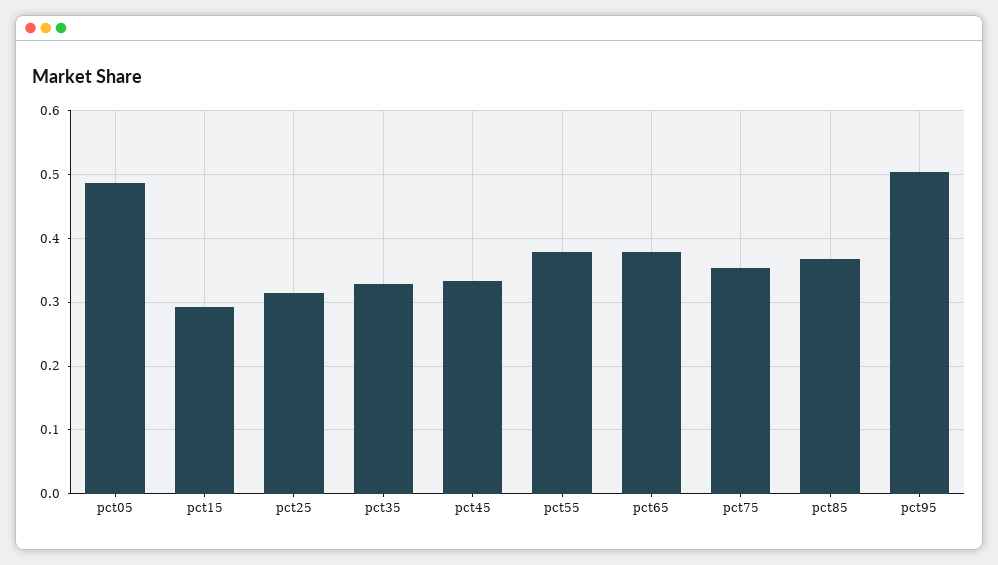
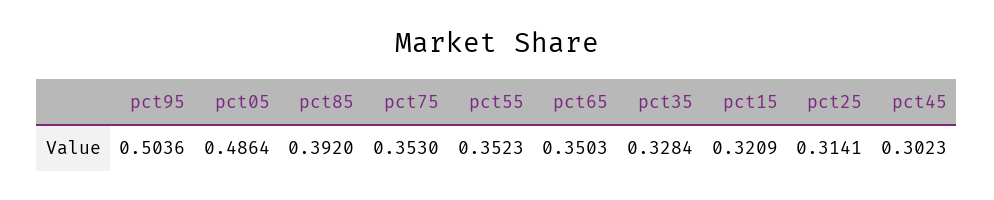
  {
    "pct05": 0.4864,
-   "pct15": 0.29,
+   "pct15": 0.3209,
    "pct25": 0.3141,
    "pct35": 0.3284,
-   "pct45": 0.33,
+   "pct45": 0.3023,
-   "pct55": 0.38,
+   "pct55": 0.3523,
-   "pct65": 0.38,
+   "pct65": 0.3503,
    "pct75": 0.353,
-   "pct85": 0.37,
+   "pct85": 0.392,
    "pct95": 0.5036
  }

